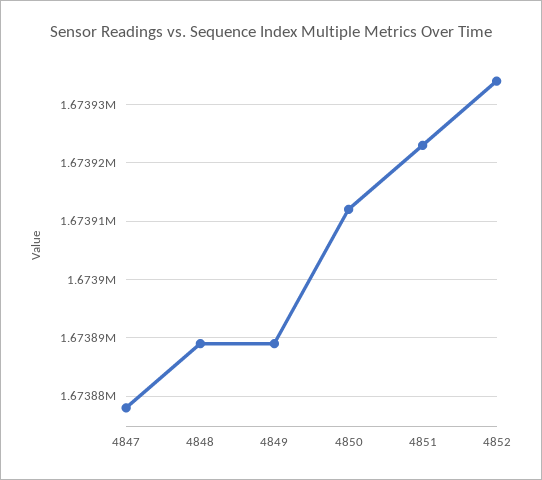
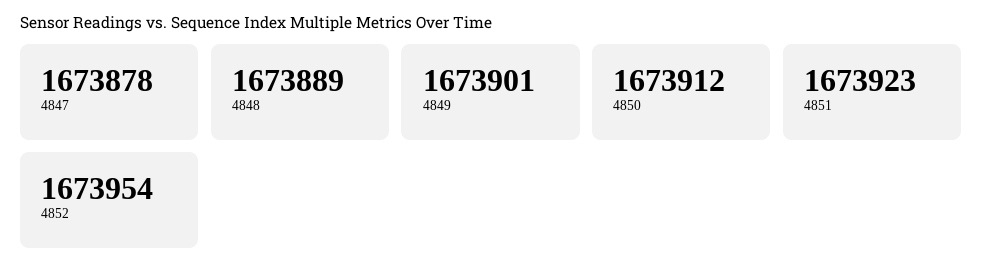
  {
    "4847": 1673878,
    "4848": 1673889,
-   "4849": 1673890,
+   "4849": 1673901,
    "4850": 1673912,
    "4851": 1673923,
-   "4852": 1673935
+   "4852": 1673954
  }

